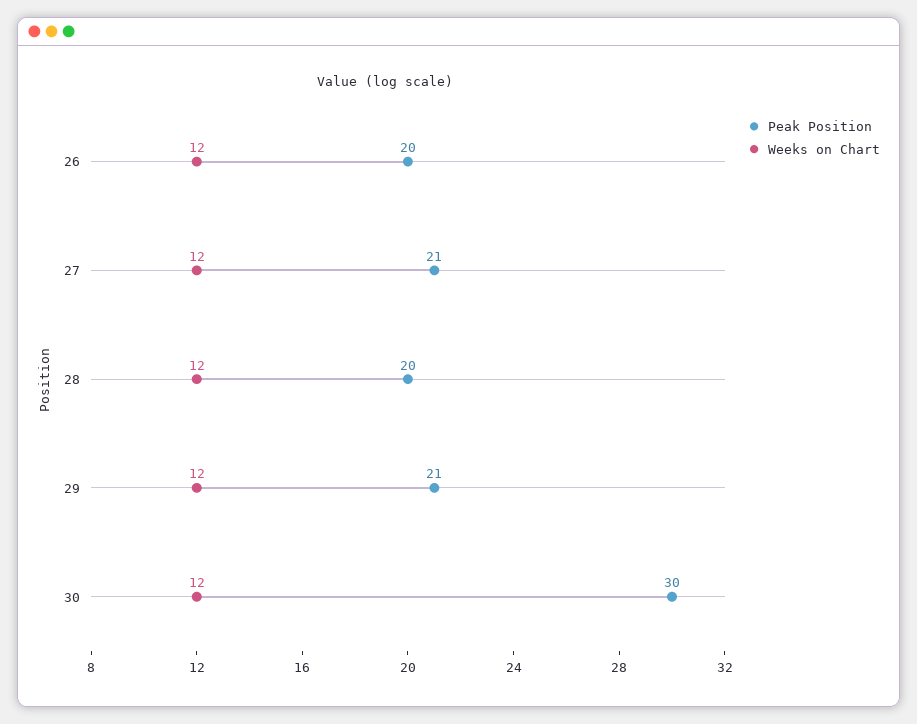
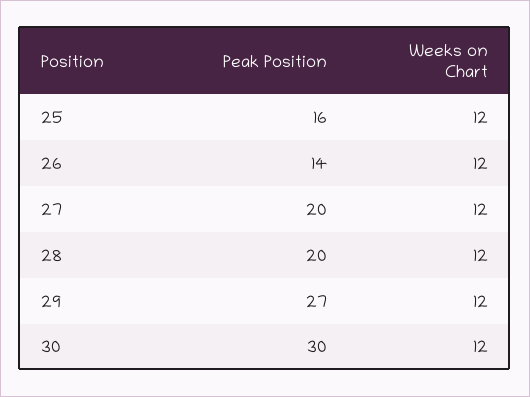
  {
    "Peak Position": {
-     "26": 20,
+     "26": 14,
-     "27": 21,
+     "27": 20,
      "28": 20,
-     "29": 21,
+     "29": 27,
-     "30": 30
+     "30": 30,
+     "25": 16
    },
    "Weeks on Chart": {
      "26": 12,
      "27": 12,
      "28": 12,
      "29": 12,
-     "30": 12
+     "30": 12,
+     "25": 12
    }
  }

